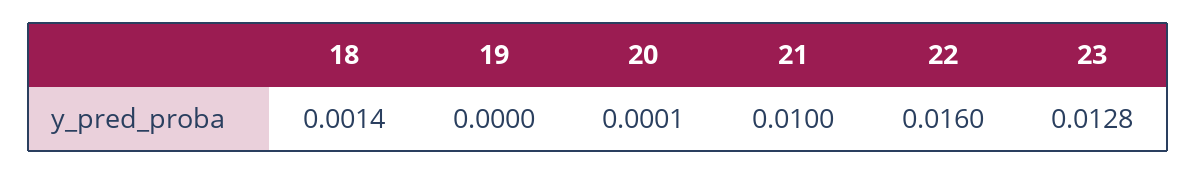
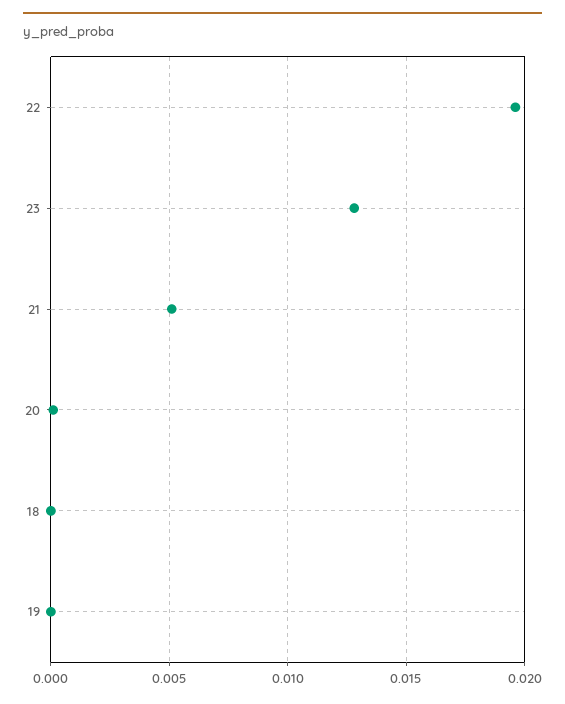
  {
-   "18": 0.0014,
+   "18": 0,
    "19": 0,
    "20": 0.0001,
-   "21": 0.01,
+   "21": 0.005,
-   "22": 0.016,
+   "22": 0.0195,
    "23": 0.0128
  }

